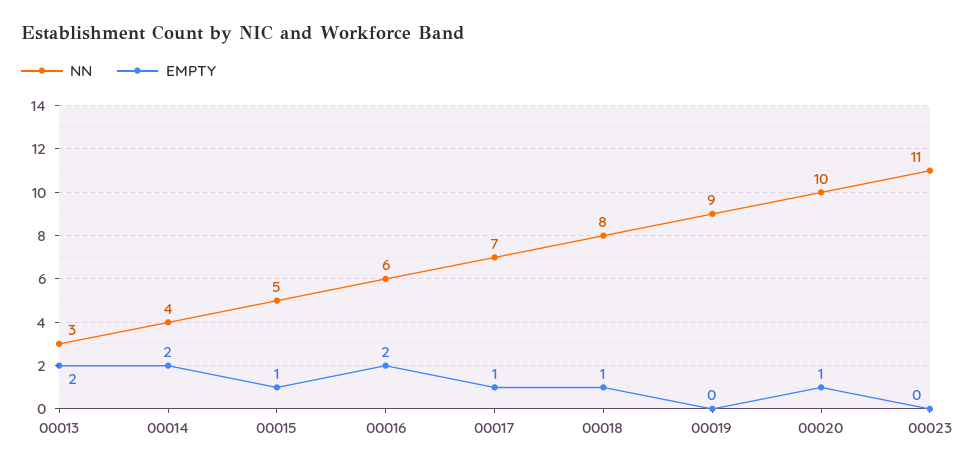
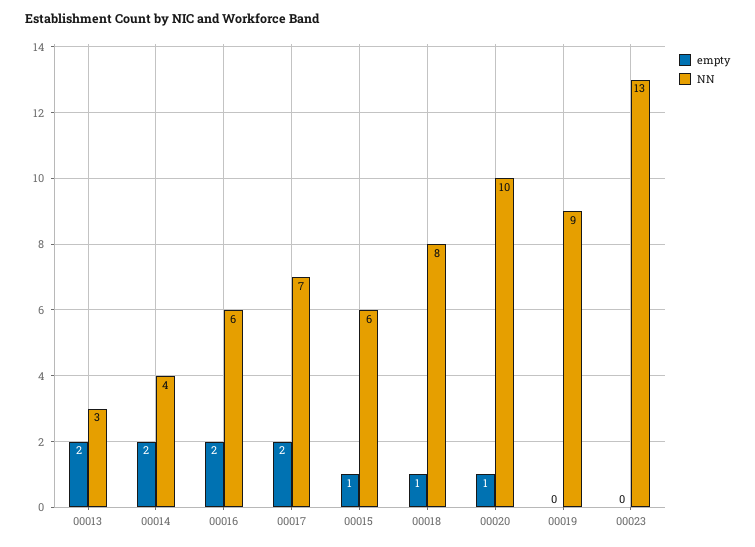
  {
    "NN": {
      "00013": 3,
      "00014": 4,
-     "00015": 5,
+     "00015": 6,
      "00016": 6,
      "00017": 7,
      "00018": 8,
      "00019": 9,
      "00020": 10,
-     "00023": 11
+     "00023": 13
    },
    "EMPTY": {
      "00013": 2,
      "00014": 2,
      "00015": 1,
      "00016": 2,
-     "00017": 1,
+     "00017": 2,
      "00018": 1,
      "00019": 0,
      "00020": 1,
      "00023": 0
    }
  }

